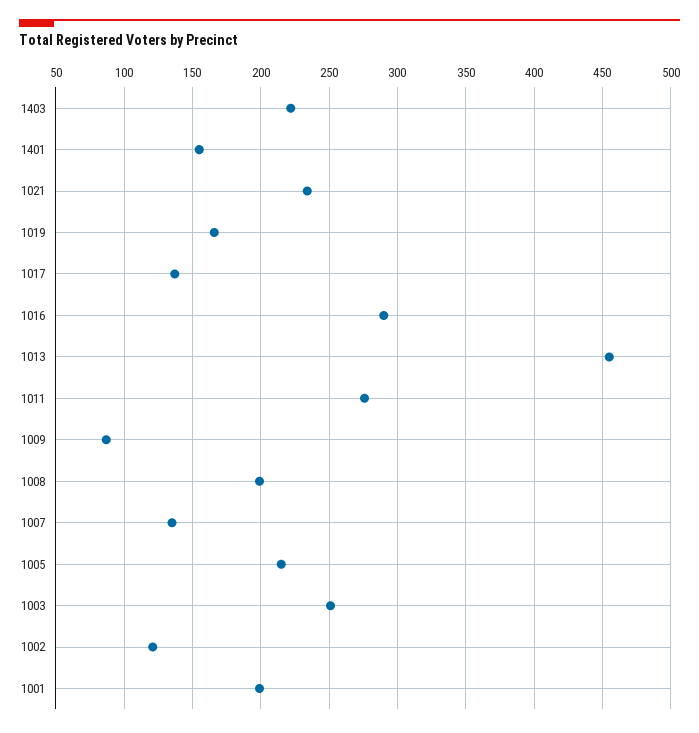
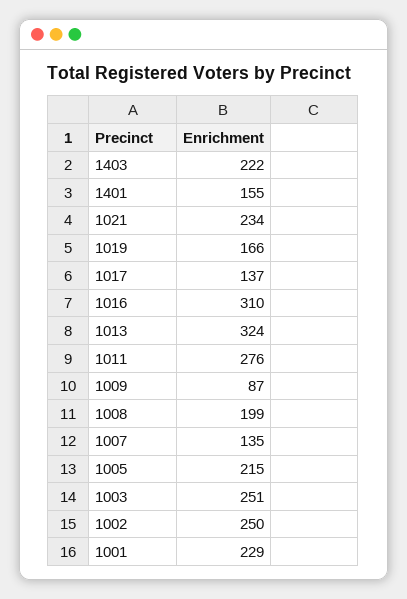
  {
    "1403": 222,
    "1401": 155,
    "1021": 234,
    "1019": 166,
    "1017": 137,
-   "1016": 290,
+   "1016": 310,
-   "1013": 455,
+   "1013": 324,
    "1011": 276,
    "1009": 87,
    "1008": 199,
    "1007": 135,
    "1005": 215,
    "1003": 251,
-   "1002": 120,
+   "1002": 250,
-   "1001": 200
+   "1001": 229
  }

